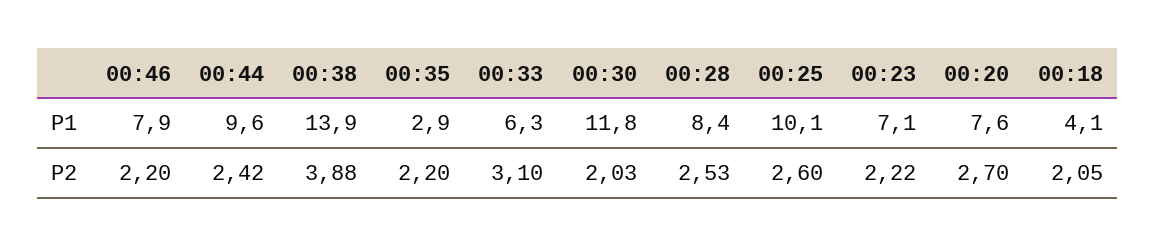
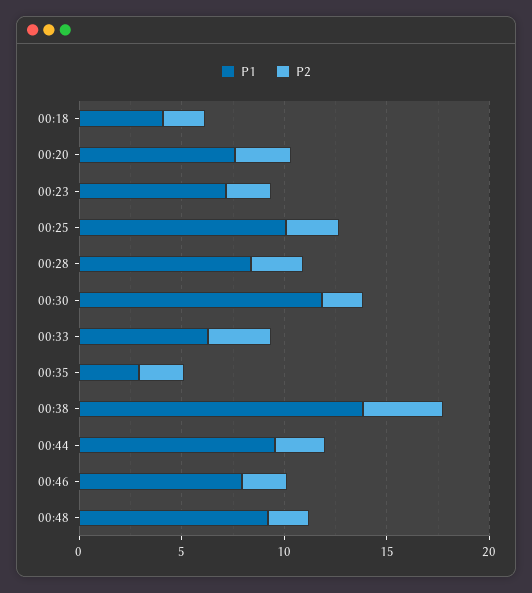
  {
    "P1": {
      "00:46": 7.9,
      "00:44": 9.6,
      "00:38": 13.9,
      "00:35": 2.9,
      "00:33": 6.3,
      "00:30": 11.8,
      "00:28": 8.4,
      "00:25": 10.1,
      "00:23": 7.1,
      "00:20": 7.6,
-     "00:18": 4.1
+     "00:18": 4.1,
+     "00:48": 9
    },
    "P2": {
      "00:46": 2.2,
      "00:44": 2.42,
      "00:38": 3.88,
      "00:35": 2.2,
      "00:33": 3.1,
      "00:30": 2.03,
      "00:28": 2.53,
      "00:25": 2.6,
      "00:23": 2.22,
      "00:20": 2.7,
-     "00:18": 2.05
+     "00:18": 2.05,
+     "00:48": 2
    }
  }

